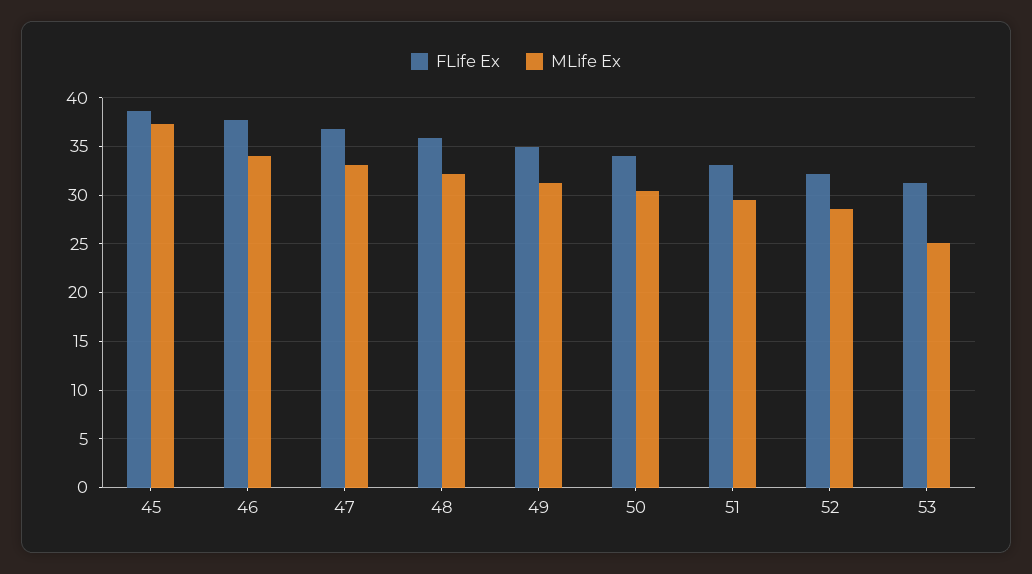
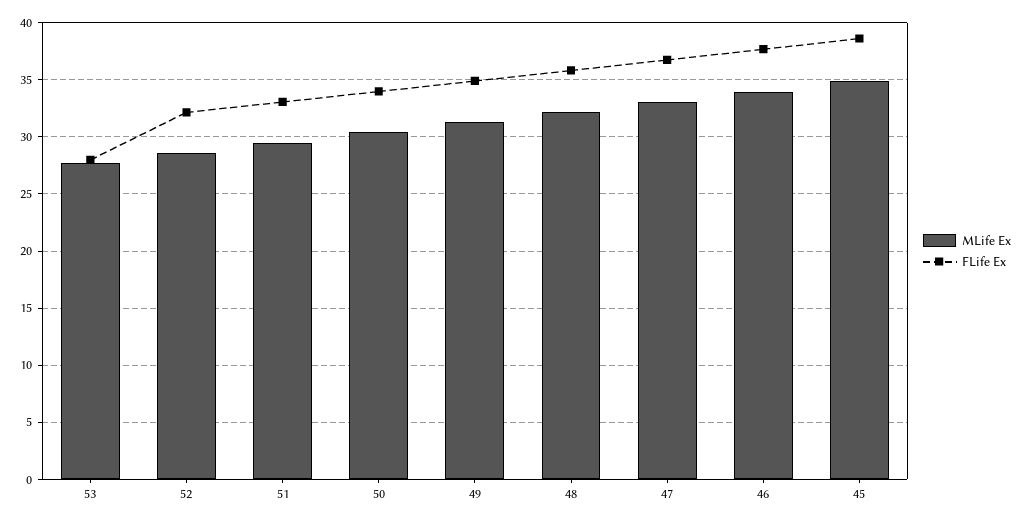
  {
    "FLife Ex": {
      "45": 39,
      "46": 38,
      "47": 37,
      "48": 36,
      "49": 35,
      "50": 34,
      "51": 33,
      "52": 32,
-     "53": 31
+     "53": 28
    },
    "MLife Ex": {
-     "45": 37,
+     "45": 35,
      "46": 34,
      "47": 33,
      "48": 32,
      "49": 31,
      "50": 30,
      "51": 30,
      "52": 29,
-     "53": 25
+     "53": 28
    }
  }

